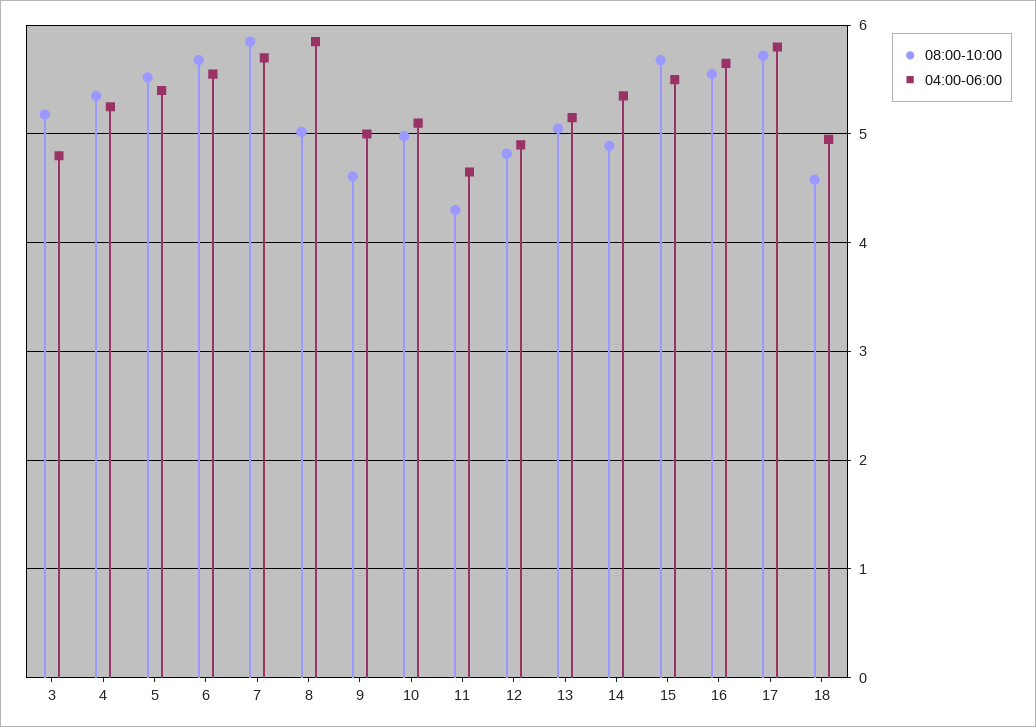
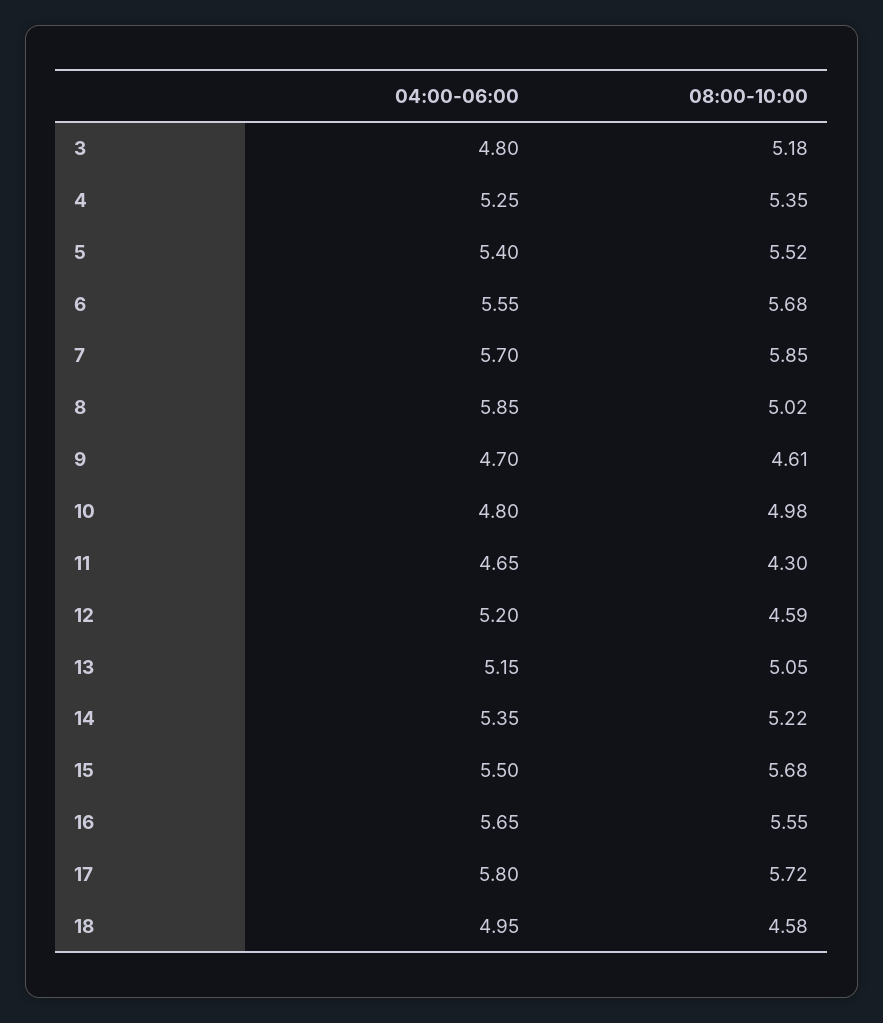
  {
    "08:00-10:00": {
      "3": 5.18,
      "4": 5.35,
      "5": 5.52,
      "6": 5.68,
      "7": 5.85,
      "8": 5.02,
      "9": 4.61,
      "10": 4.98,
      "11": 4.3,
-     "12": 4.8,
+     "12": 4.59,
      "13": 5.05,
-     "14": 4.9,
+     "14": 5.22,
      "15": 5.68,
      "16": 5.55,
      "17": 5.72,
      "18": 4.58
    },
    "04:00-06:00": {
      "3": 4.8,
      "4": 5.25,
      "5": 5.4,
      "6": 5.55,
      "7": 5.7,
      "8": 5.85,
-     "9": 5,
+     "9": 4.7,
-     "10": 5.1,
+     "10": 4.8,
      "11": 4.65,
-     "12": 4.9,
+     "12": 5.2,
      "13": 5.15,
      "14": 5.35,
      "15": 5.5,
      "16": 5.65,
      "17": 5.8,
      "18": 4.95
    }
  }

